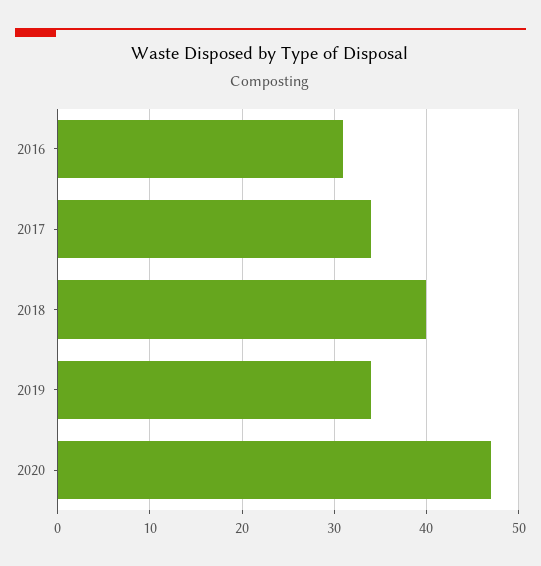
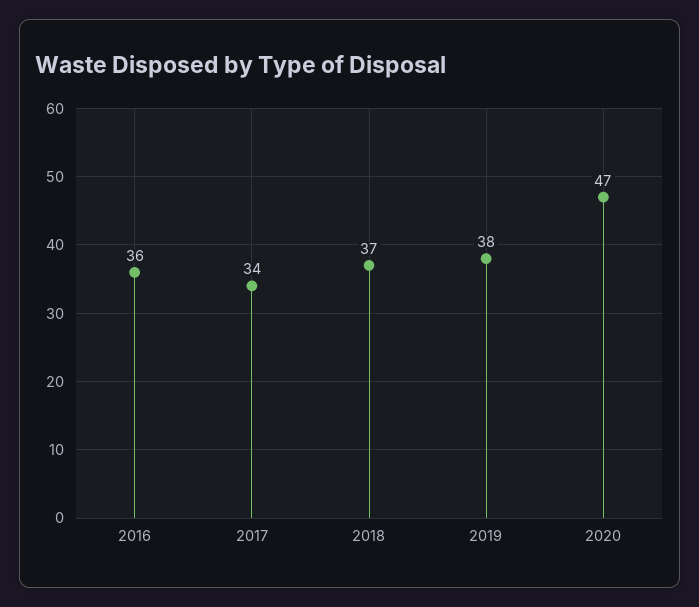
  {
-   "2016": 31,
+   "2016": 36,
    "2017": 34,
-   "2018": 40,
+   "2018": 37,
-   "2019": 34,
+   "2019": 38,
    "2020": 47
  }

